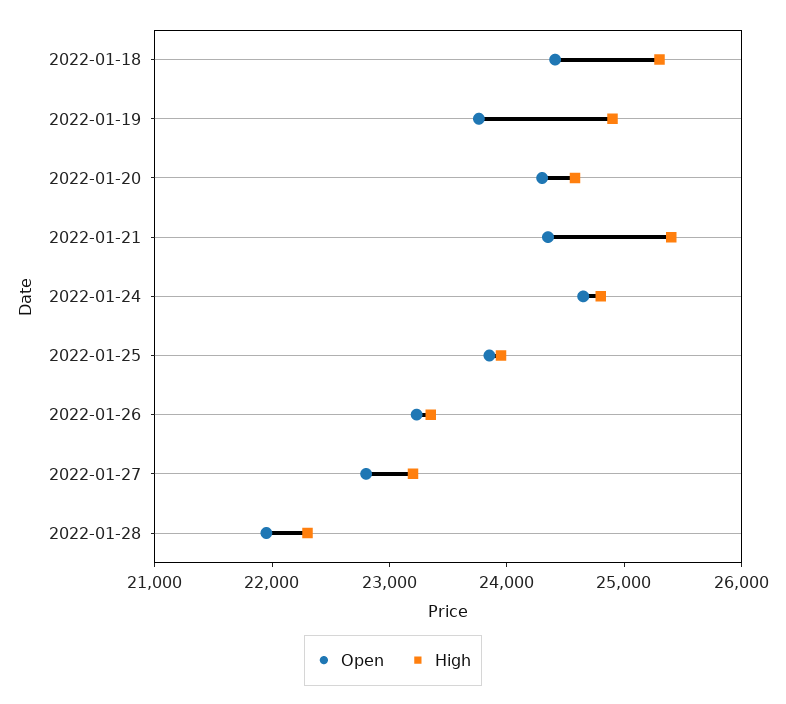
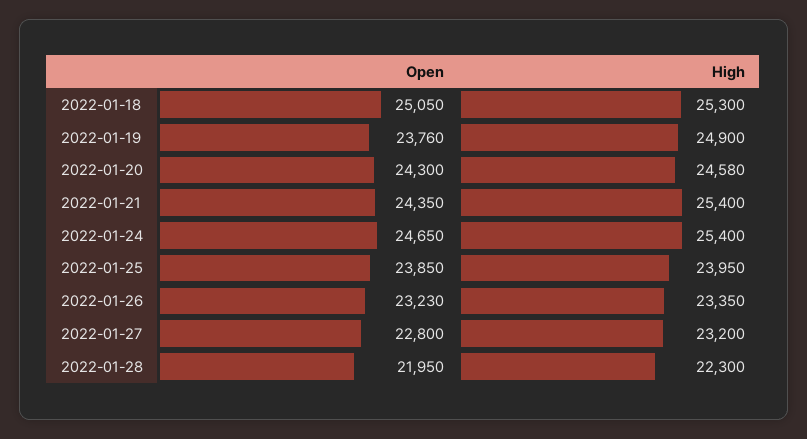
  {
    "Open": {
-     "2022-01-18": 24400,
+     "2022-01-18": 25050,
      "2022-01-19": 23760,
      "2022-01-20": 24300,
      "2022-01-21": 24350,
      "2022-01-24": 24650,
      "2022-01-25": 23850,
      "2022-01-26": 23230,
      "2022-01-27": 22800,
      "2022-01-28": 21950
    },
    "High": {
      "2022-01-18": 25300,
      "2022-01-19": 24900,
      "2022-01-20": 24580,
      "2022-01-21": 25400,
-     "2022-01-24": 24800,
+     "2022-01-24": 25400,
      "2022-01-25": 23950,
      "2022-01-26": 23350,
      "2022-01-27": 23200,
      "2022-01-28": 22300
    }
  }

